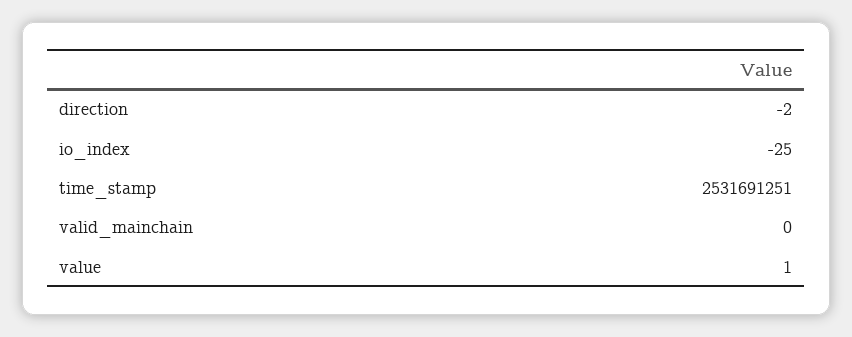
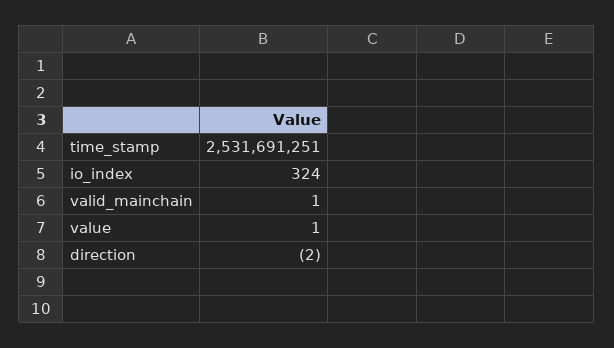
  {
    "direction": -2,
-   "io_index": -25,
+   "io_index": 324,
    "time_stamp": 2531691251,
-   "valid_mainchain": 0,
+   "valid_mainchain": 1,
    "value": 1
  }

